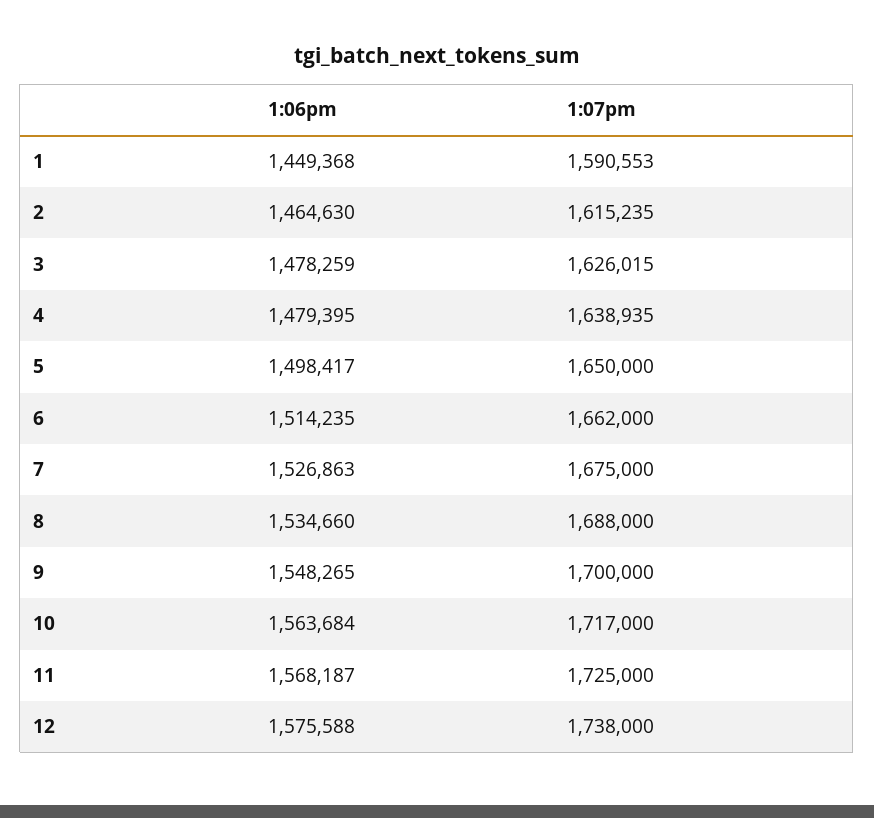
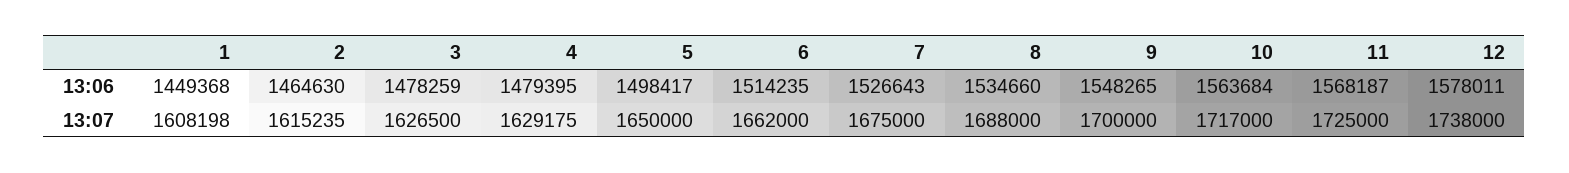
  {
    "1:06pm": {
      "1": 1449368,
      "2": 1464630,
      "3": 1478259,
      "4": 1479395,
      "5": 1498417,
      "6": 1514235,
-     "7": 1526863,
+     "7": 1526643,
      "8": 1534660,
      "9": 1548265,
      "10": 1563684,
      "11": 1568187,
-     "12": 1575588
+     "12": 1578011
    },
    "1:07pm": {
-     "1": 1590553,
+     "1": 1608198,
      "2": 1615235,
-     "3": 1626015,
+     "3": 1626500,
-     "4": 1638935,
+     "4": 1629175,
      "5": 1650000,
      "6": 1662000,
      "7": 1675000,
      "8": 1688000,
      "9": 1700000,
      "10": 1717000,
      "11": 1725000,
      "12": 1738000
    }
  }

